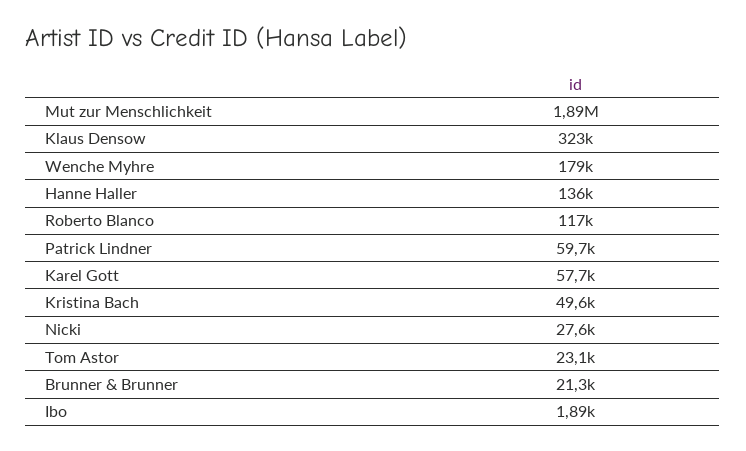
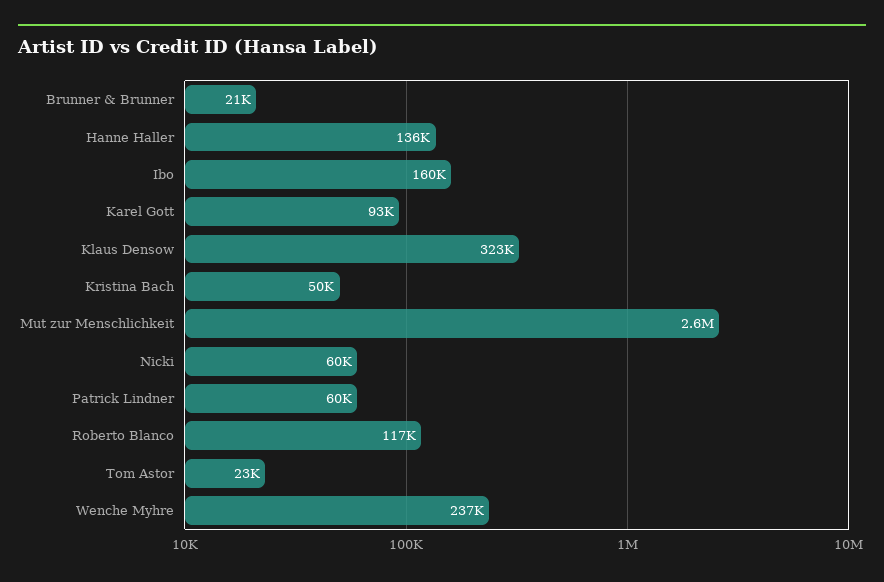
  {
-   "Mut zur Menschlichkeit": 1890000,
+   "Mut zur Menschlichkeit": 2600000,
    "Klaus Densow": 323000,
-   "Wenche Myhre": 179000,
+   "Wenche Myhre": 237000,
    "Hanne Haller": 136000,
    "Roberto Blanco": 117000,
    "Patrick Lindner": 59700,
-   "Karel Gott": 57700,
+   "Karel Gott": 93000,
    "Kristina Bach": 49600,
-   "Nicki": 27600,
+   "Nicki": 60000,
    "Tom Astor": 23100,
    "Brunner & Brunner": 21300,
-   "Ibo": 1890
+   "Ibo": 160000
  }

